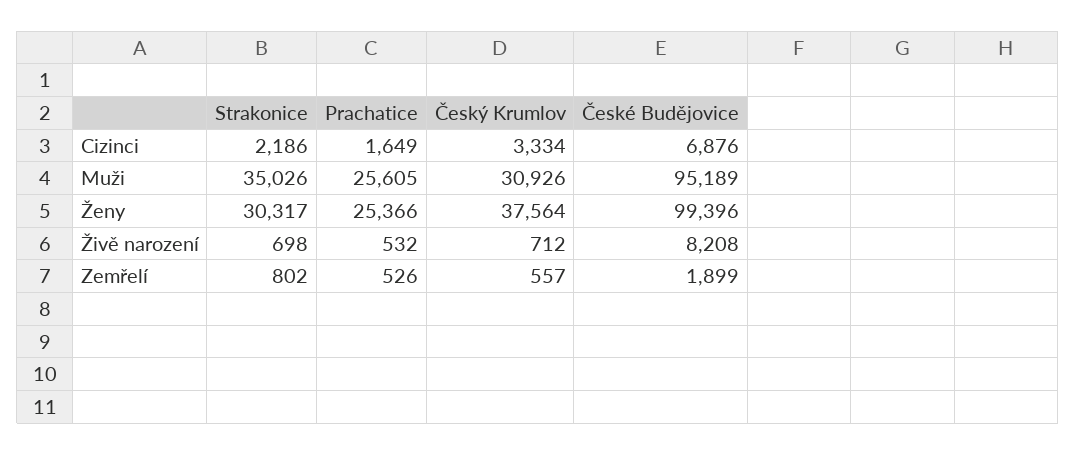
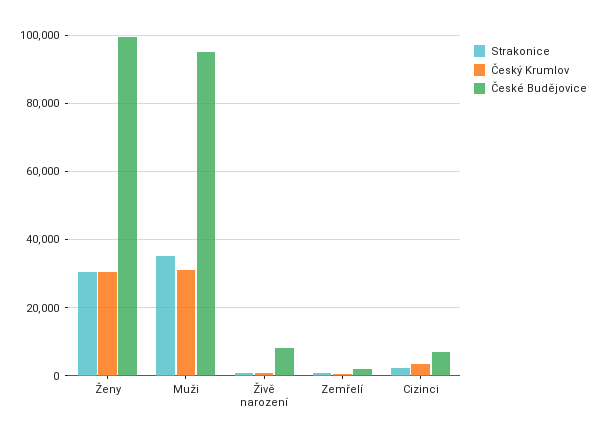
  {
    "Strakonice": {
      "Cizinci": 2186,
      "Muži": 35026,
      "Ženy": 30317,
      "Živě narození": 698,
      "Zemřelí": 802
    },
-   "Prachatice": {
-     "Cizinci": 1649,
-     "Muži": 25605,
-     "Ženy": 25366,
-     "Živě narození": 532,
-     "Zemřelí": 526
-   },
    "Český Krumlov": {
      "Cizinci": 3334,
      "Muži": 30926,
-     "Ženy": 37564,
+     "Ženy": 30000,
      "Živě narození": 712,
      "Zemřelí": 557
    },
    "České Budějovice": {
      "Cizinci": 6876,
      "Muži": 95189,
      "Ženy": 99396,
      "Živě narození": 8208,
      "Zemřelí": 1899
    }
  }

